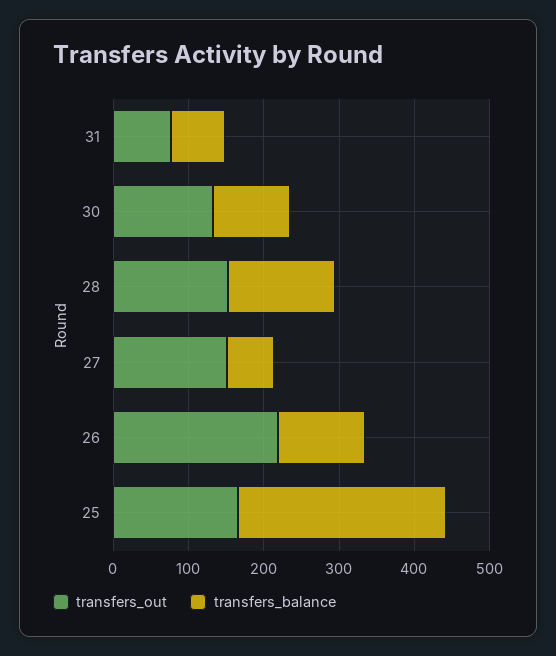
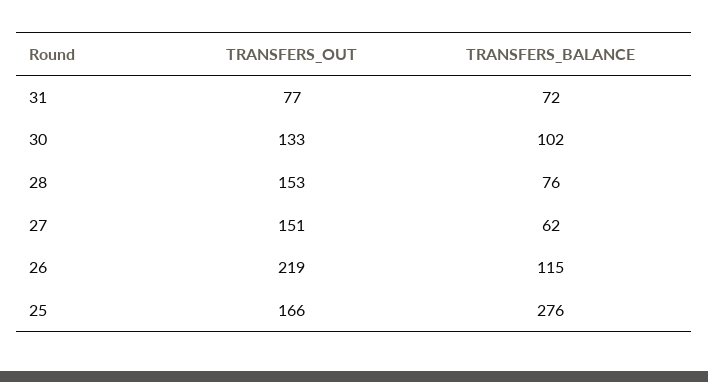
  {
    "transfers_out": {
      "31": 77,
      "30": 133,
      "28": 153,
      "27": 151,
      "26": 219,
      "25": 166
    },
    "transfers_balance": {
      "31": 72,
      "30": 102,
-     "28": 140,
+     "28": 76,
      "27": 62,
      "26": 115,
      "25": 276
    }
  }

